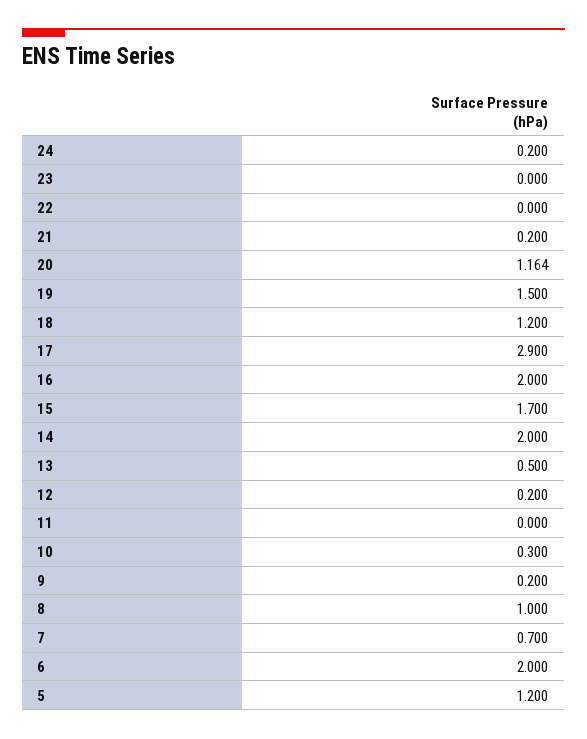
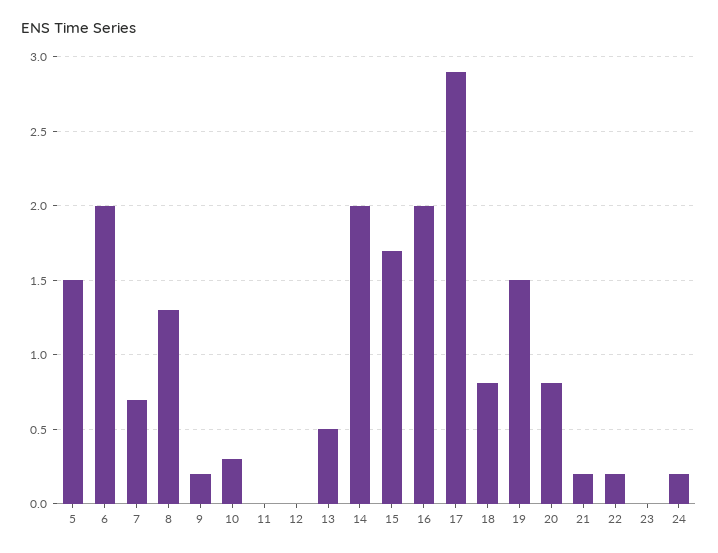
  {
    "24": 0.2,
    "23": 0,
-   "22": 0,
+   "22": 0.2,
    "21": 0.2,
-   "20": 1.164,
+   "20": 0.8,
    "19": 1.5,
-   "18": 1.2,
+   "18": 0.8,
    "17": 2.9,
    "16": 2,
    "15": 1.7,
    "14": 2,
    "13": 0.5,
-   "12": 0.2,
+   "12": 0,
    "11": 0,
    "10": 0.3,
    "9": 0.2,
-   "8": 1,
+   "8": 1.3,
    "7": 0.7,
    "6": 2,
-   "5": 1.2
+   "5": 1.5
  }

